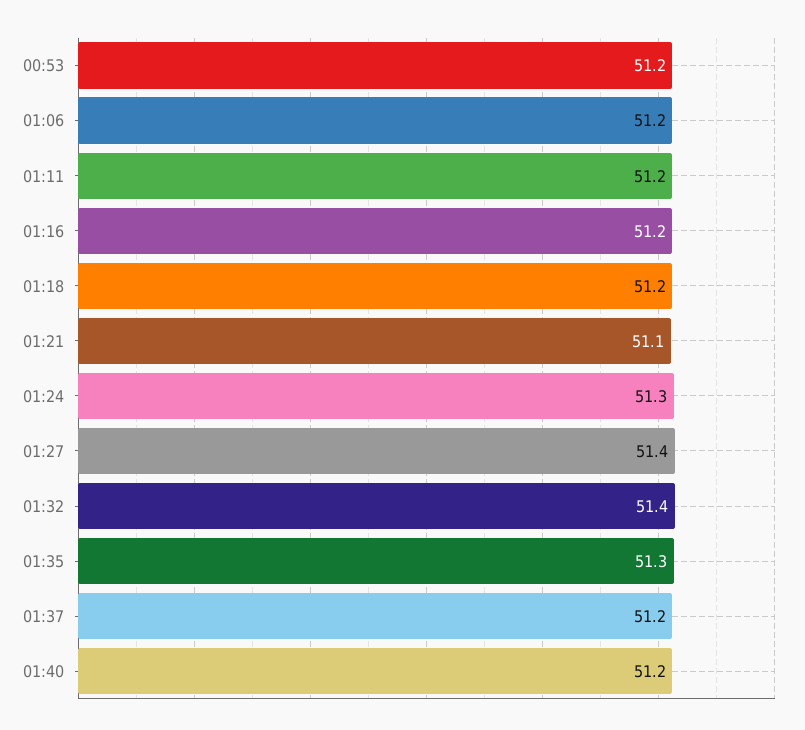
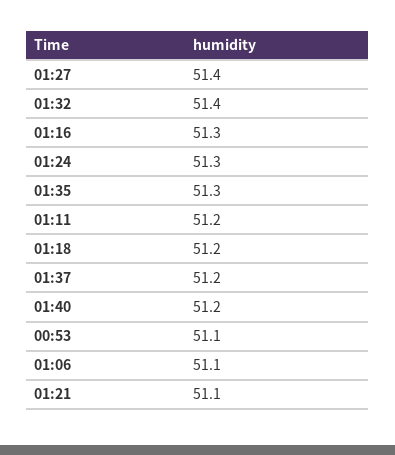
  {
-   "00:53": 51.2,
+   "00:53": 51.1,
-   "01:06": 51.2,
+   "01:06": 51.1,
    "01:11": 51.2,
-   "01:16": 51.2,
+   "01:16": 51.3,
    "01:18": 51.2,
    "01:21": 51.1,
    "01:24": 51.3,
    "01:27": 51.4,
    "01:32": 51.4,
    "01:35": 51.3,
    "01:37": 51.2,
    "01:40": 51.2
  }

